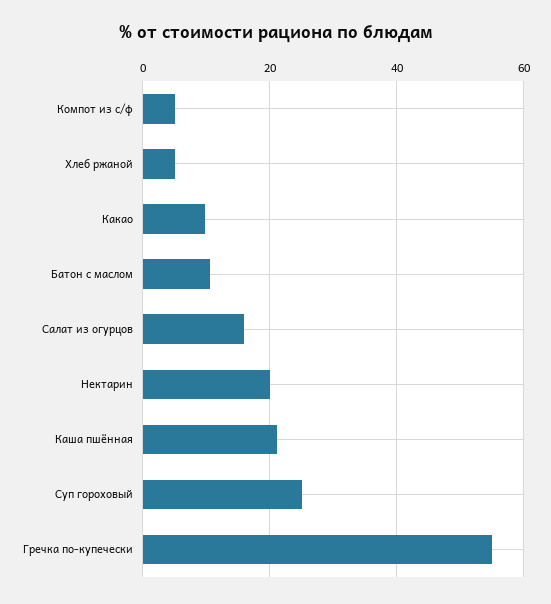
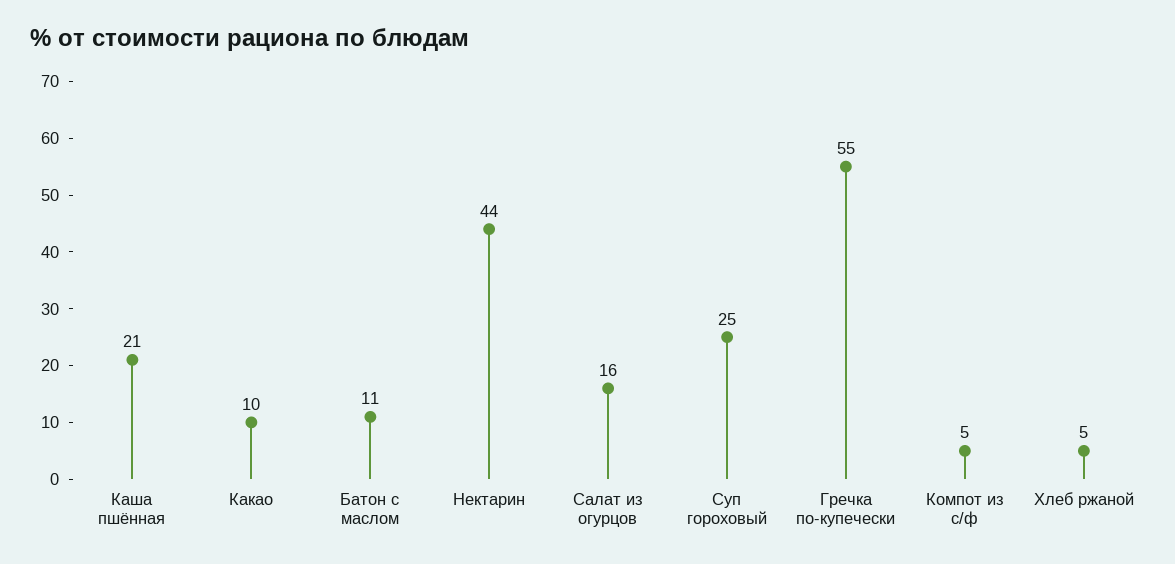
  {
    "Компот из с/ф": 5,
    "Хлеб ржаной": 5,
    "Какао": 10,
    "Батон с маслом": 11,
    "Салат из огурцов": 16,
-   "Нектарин": 20,
+   "Нектарин": 44,
    "Каша пшённая": 21,
    "Суп гороховый": 25,
    "Гречка по-купечески": 55
  }

